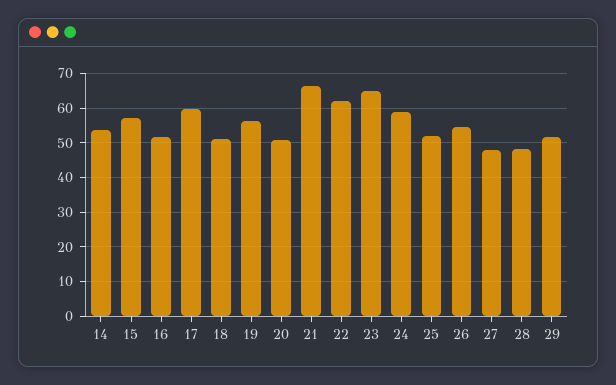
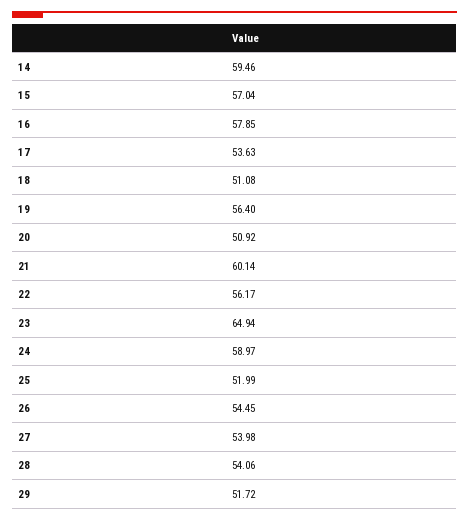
  {
-   "14": 54,
+   "14": 59.46,
    "15": 57.04,
-   "16": 52,
+   "16": 57.85,
-   "17": 60,
+   "17": 53.63,
    "18": 51.08,
    "19": 56.4,
    "20": 50.92,
-   "21": 66,
+   "21": 60.14,
-   "22": 62,
+   "22": 56.17,
    "23": 64.94,
    "24": 58.97,
    "25": 51.99,
    "26": 54.45,
-   "27": 48,
+   "27": 53.98,
-   "28": 48,
+   "28": 54.06,
    "29": 51.72
  }

